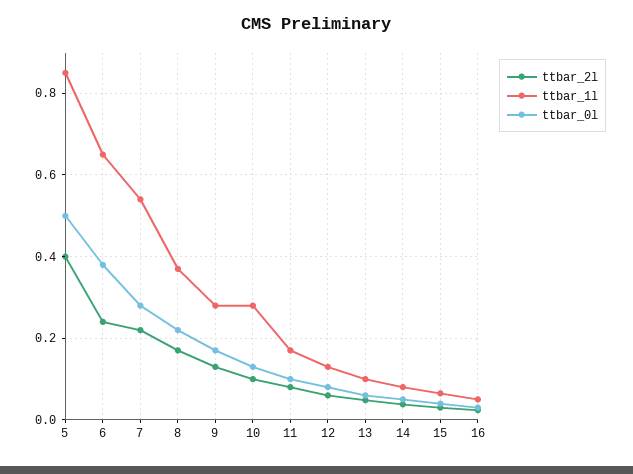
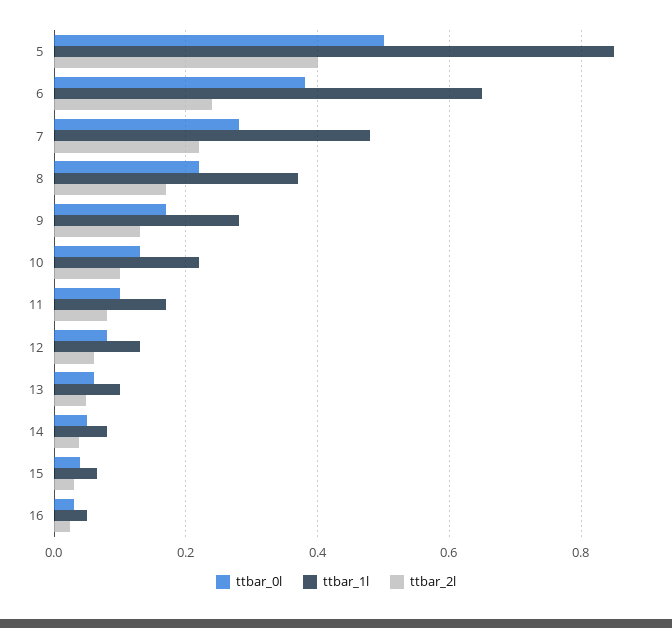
  {
    "ttbar_2l": {
      "5": 0.4,
      "6": 0.24,
      "7": 0.22,
      "8": 0.18,
      "9": 0.14,
      "10": 0.1,
      "11": 0.08,
      "12": 0.06,
      "13": 0.04,
      "14": 0.04,
      "15": 0.04,
      "16": 0.02
    },
    "ttbar_1l": {
      "5": 0.86,
      "6": 0.66,
-     "7": 0.54,
+     "7": 0.48,
      "8": 0.38,
      "9": 0.28,
-     "10": 0.28,
+     "10": 0.22,
      "11": 0.18,
      "12": 0.14,
      "13": 0.1,
      "14": 0.08,
      "15": 0.06,
      "16": 0.06
    },
    "ttbar_0l": {
      "5": 0.5,
      "6": 0.38,
      "7": 0.28,
      "8": 0.22,
      "9": 0.18,
      "10": 0.14,
      "11": 0.1,
      "12": 0.08,
      "13": 0.06,
      "14": 0.06,
      "15": 0.04,
      "16": 0.04
    }
  }

